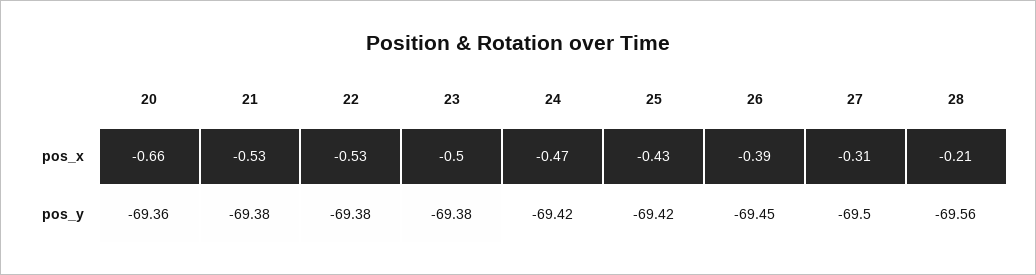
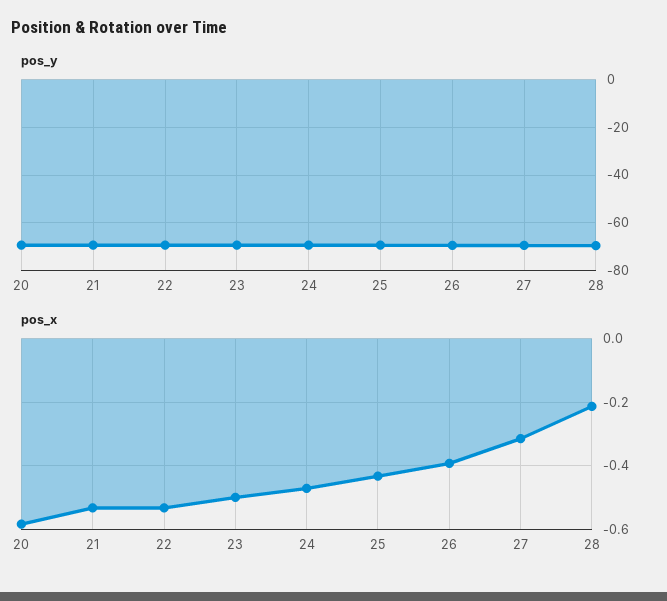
  {
    "pos_x": {
-     "20": -0.66,
+     "20": -0.58,
      "21": -0.53,
      "22": -0.53,
      "23": -0.5,
      "24": -0.47,
      "25": -0.43,
      "26": -0.39,
      "27": -0.31,
      "28": -0.21
    },
    "pos_y": {
      "20": -69.36,
      "21": -69.38,
      "22": -69.38,
      "23": -69.38,
      "24": -69.42,
      "25": -69.42,
      "26": -69.45,
      "27": -69.5,
      "28": -69.56
    }
  }

